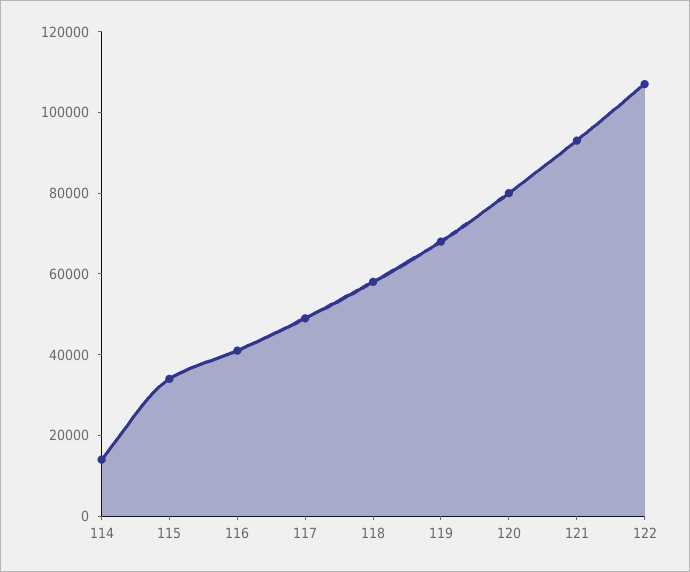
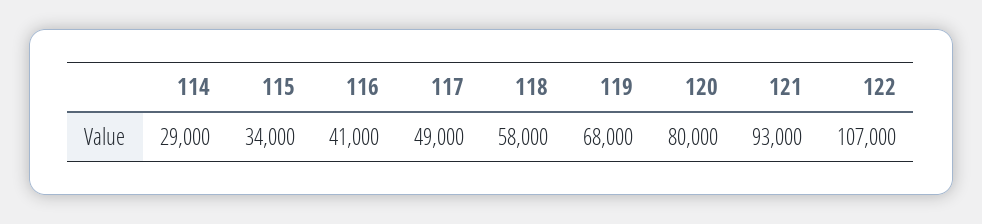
  {
-   "114": 15000,
+   "114": 29000,
    "115": 34000,
    "116": 41000,
    "117": 49000,
    "118": 58000,
    "119": 68000,
    "120": 80000,
    "121": 93000,
    "122": 107000
  }

